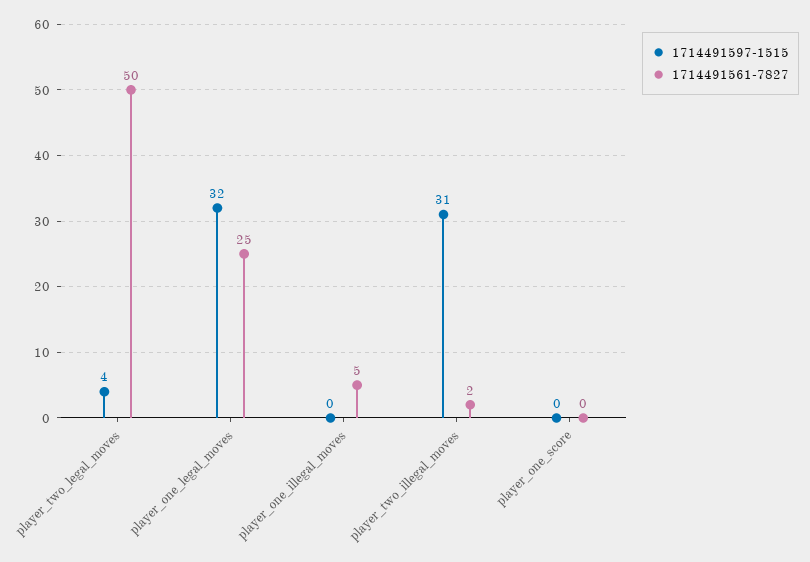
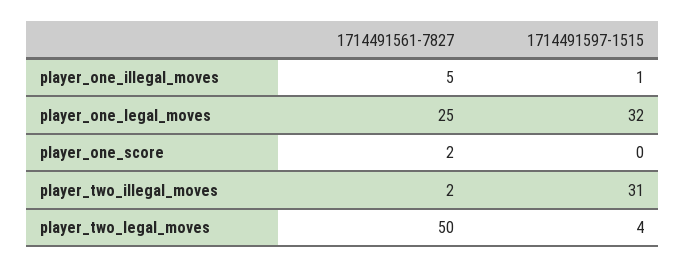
  {
    "1714491597-1515": {
      "player_two_legal_moves": 4,
      "player_one_legal_moves": 32,
-     "player_one_illegal_moves": 0,
+     "player_one_illegal_moves": 1,
      "player_two_illegal_moves": 31,
      "player_one_score": 0
    },
    "1714491561-7827": {
      "player_two_legal_moves": 50,
      "player_one_legal_moves": 25,
      "player_one_illegal_moves": 5,
      "player_two_illegal_moves": 2,
-     "player_one_score": 0
+     "player_one_score": 2
    }
  }

